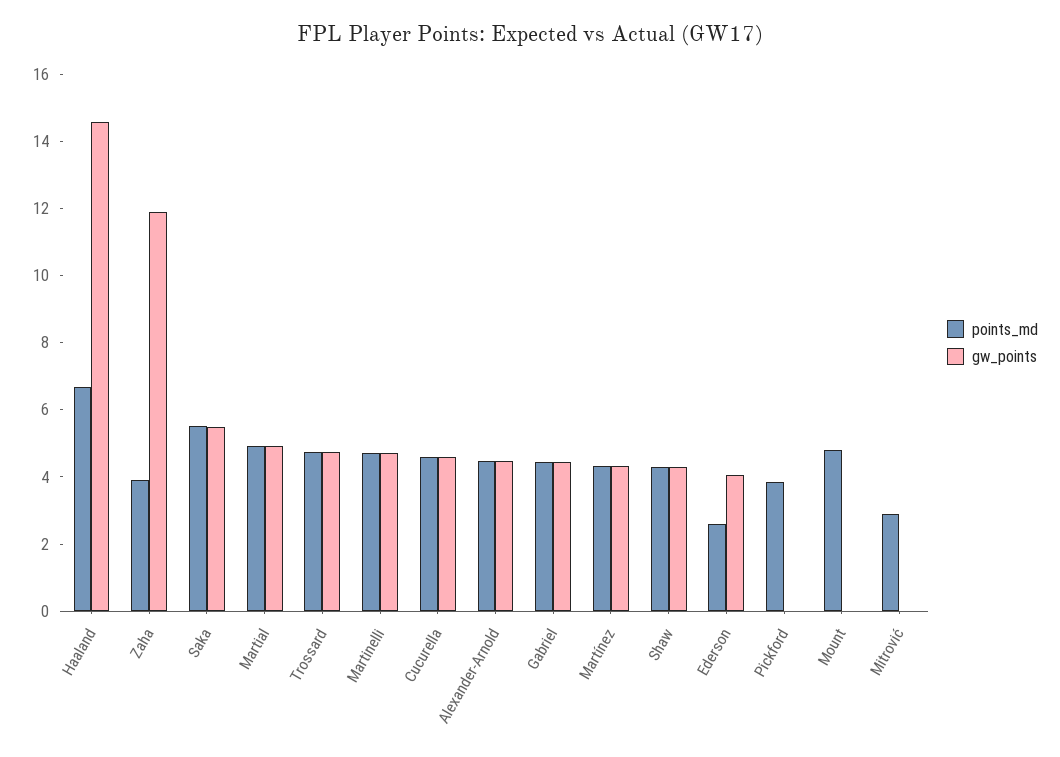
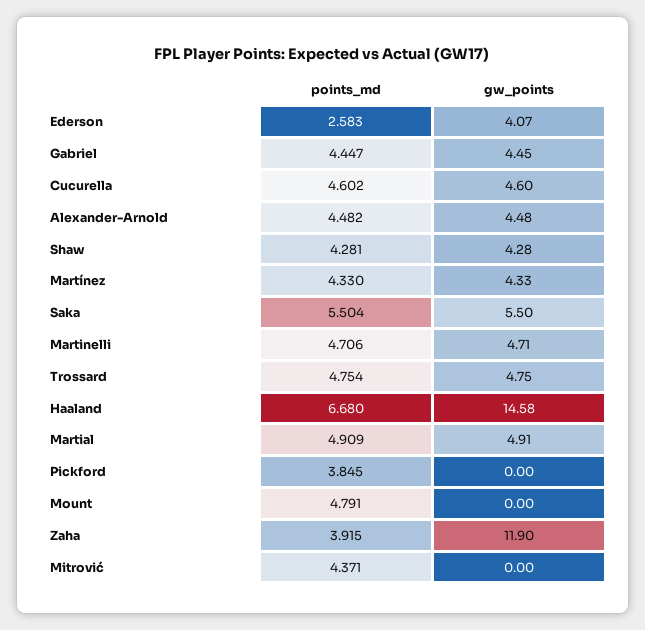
  {
    "points_md": {
      "Haaland": 6.68,
      "Zaha": 3.915,
      "Saka": 5.504,
      "Martial": 4.909,
      "Trossard": 4.754,
      "Martinelli": 4.706,
      "Cucurella": 4.602,
      "Alexander-Arnold": 4.482,
      "Gabriel": 4.447,
      "Martínez": 4.33,
      "Shaw": 4.281,
      "Ederson": 2.583,
      "Pickford": 3.845,
      "Mount": 4.791,
-     "Mitrović": 3
+     "Mitrović": 4.371
    },
    "gw_points": {
      "Haaland": 14.58,
      "Zaha": 11.9,
      "Saka": 5.5,
      "Martial": 4.91,
      "Trossard": 4.75,
      "Martinelli": 4.71,
      "Cucurella": 4.6,
      "Alexander-Arnold": 4.48,
      "Gabriel": 4.45,
      "Martínez": 4.33,
      "Shaw": 4.28,
      "Ederson": 4.07,
      "Pickford": 0,
      "Mount": 0,
      "Mitrović": 0
    }
  }

